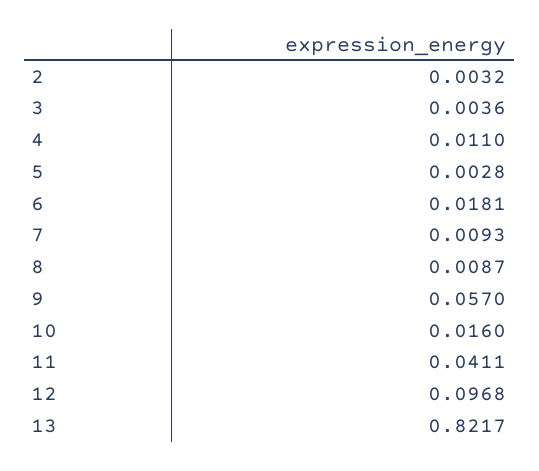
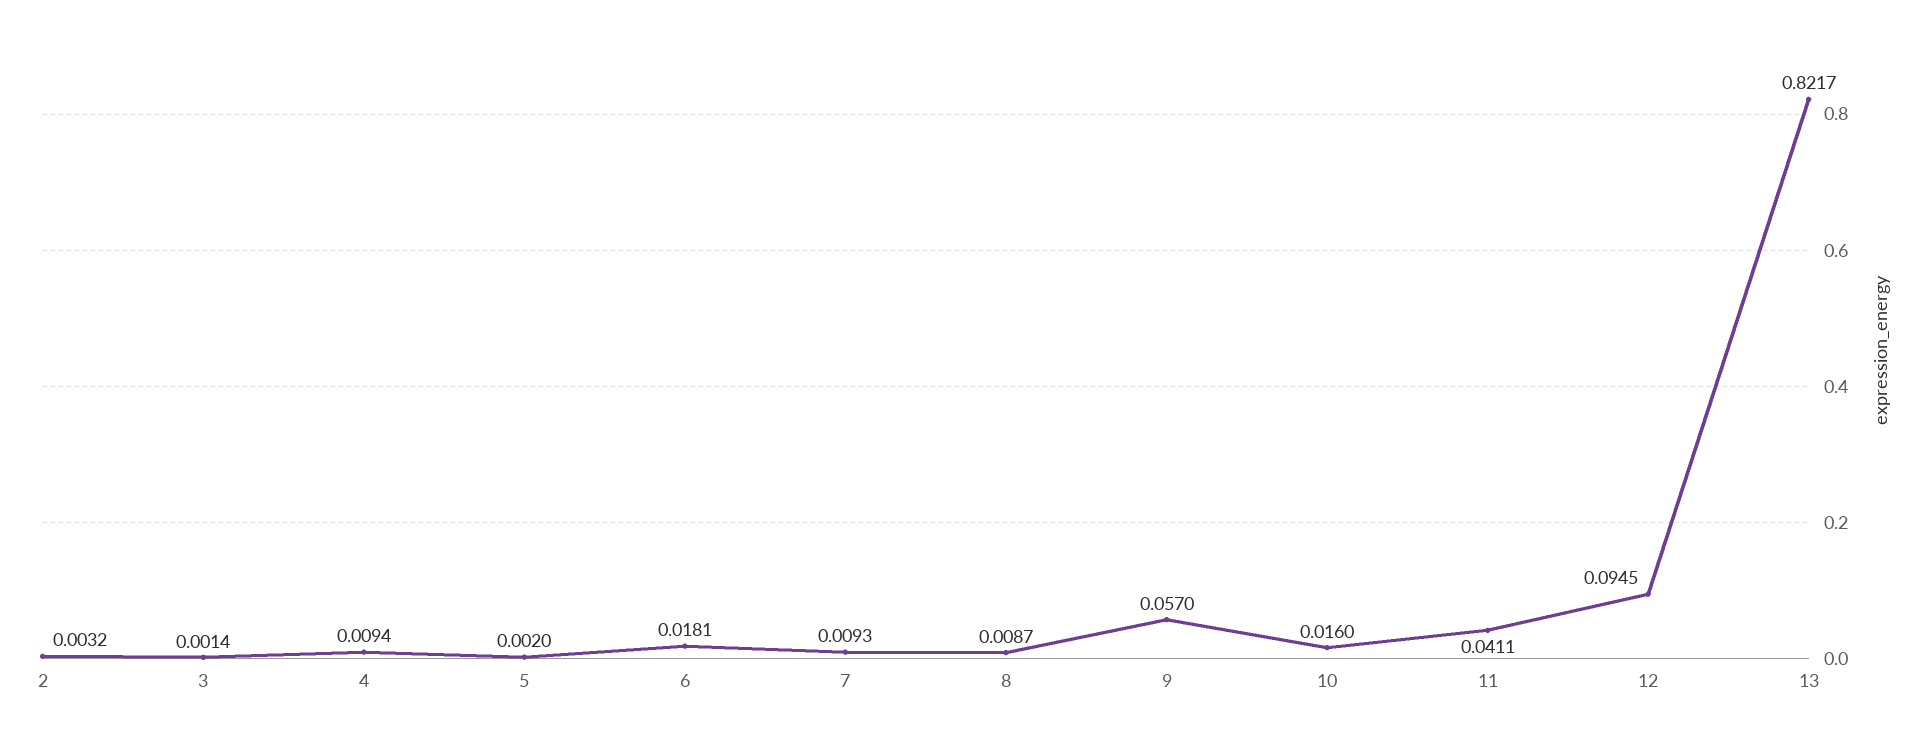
  {
    "2": 0.0032,
-   "3": 0.0036,
+   "3": 0.0014,
-   "4": 0.011,
+   "4": 0.0094,
-   "5": 0.0028,
+   "5": 0.002,
    "6": 0.0181,
    "7": 0.0093,
    "8": 0.0087,
    "9": 0.057,
    "10": 0.016,
    "11": 0.0411,
-   "12": 0.0968,
+   "12": 0.0945,
    "13": 0.8217
  }

